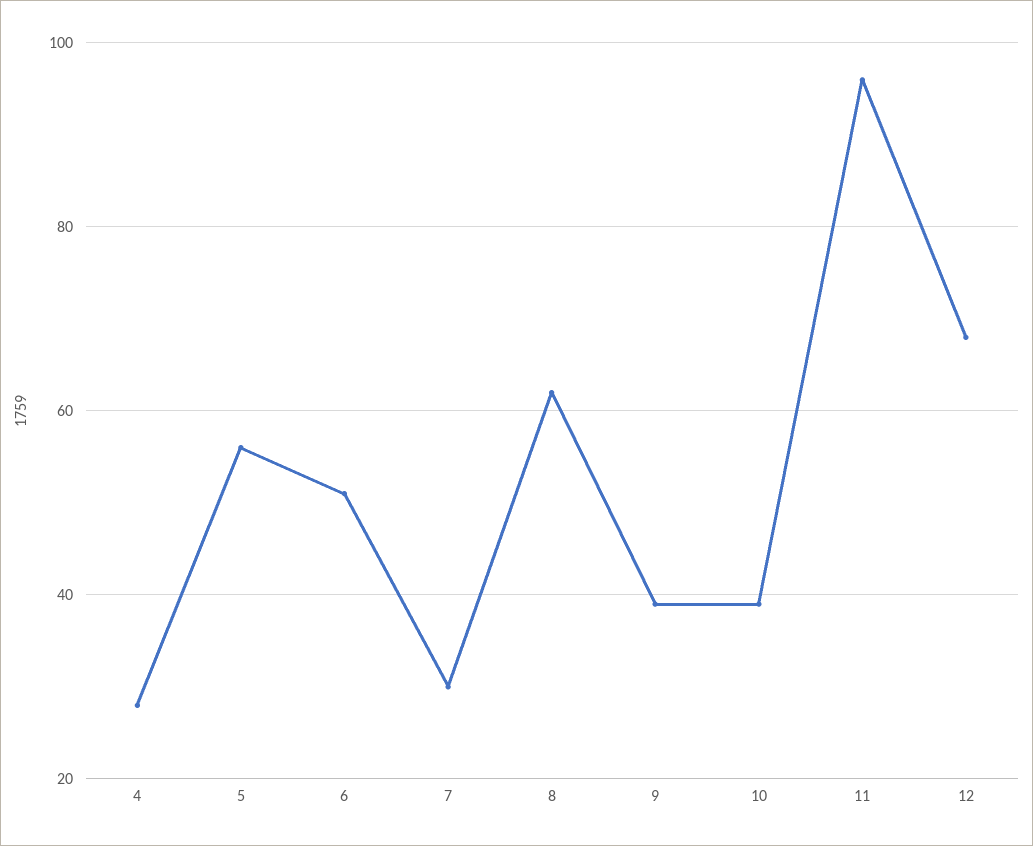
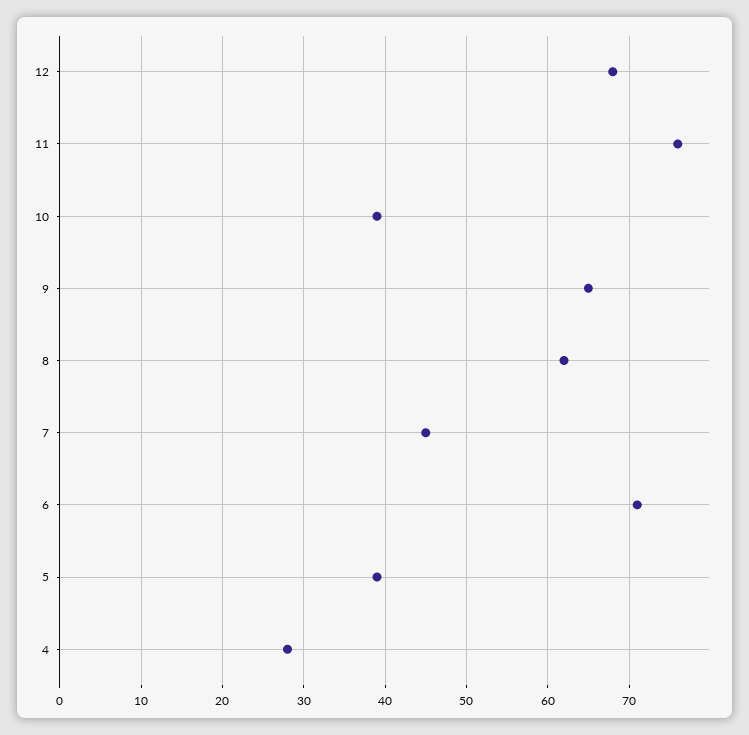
  {
    "4": 28,
-   "5": 55,
+   "5": 39,
-   "6": 50,
+   "6": 71,
-   "7": 30,
+   "7": 45,
    "8": 62,
-   "9": 40,
+   "9": 65,
    "10": 39,
-   "11": 95,
+   "11": 76,
    "12": 68
  }

